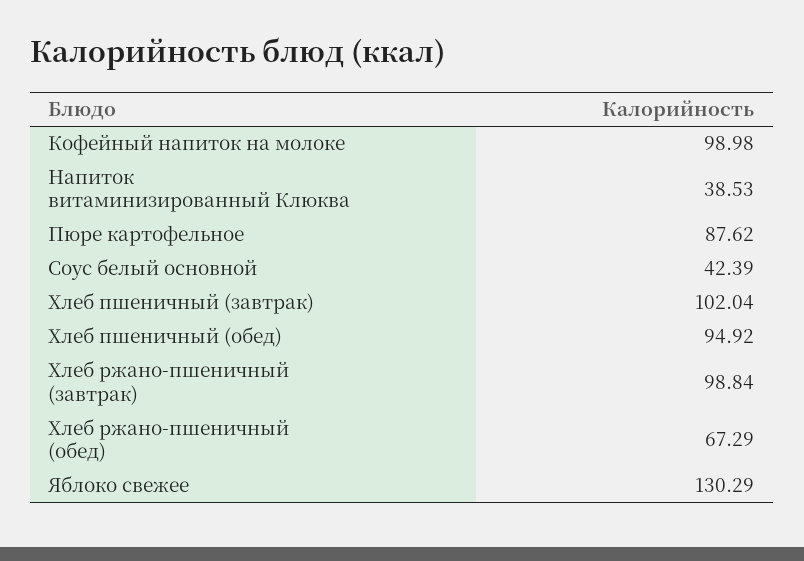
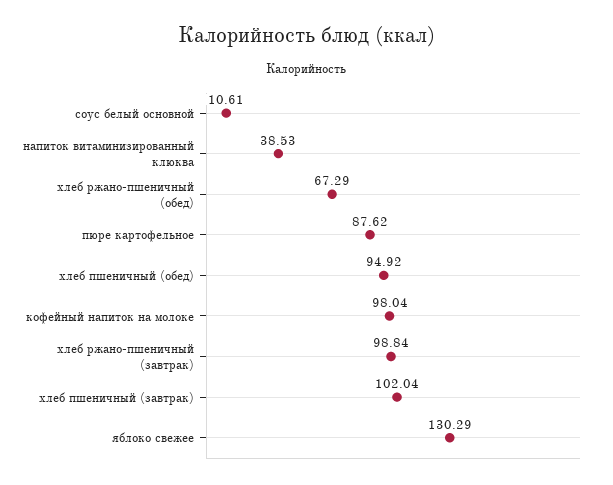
  {
-   "Кофейный напиток на молоке": 98.98,
+   "Кофейный напиток на молоке": 98.04,
    "Напиток витаминизированный Клюква": 38.53,
    "Пюре картофельное": 87.62,
-   "Соус белый основной": 42.39,
+   "Соус белый основной": 10.61,
    "Хлеб пшеничный (завтрак)": 102.04,
    "Хлеб пшеничный (обед)": 94.92,
    "Хлеб ржано-пшеничный (завтрак)": 98.84,
    "Хлеб ржано-пшеничный (обед)": 67.29,
    "Яблоко свежее": 130.29
  }

